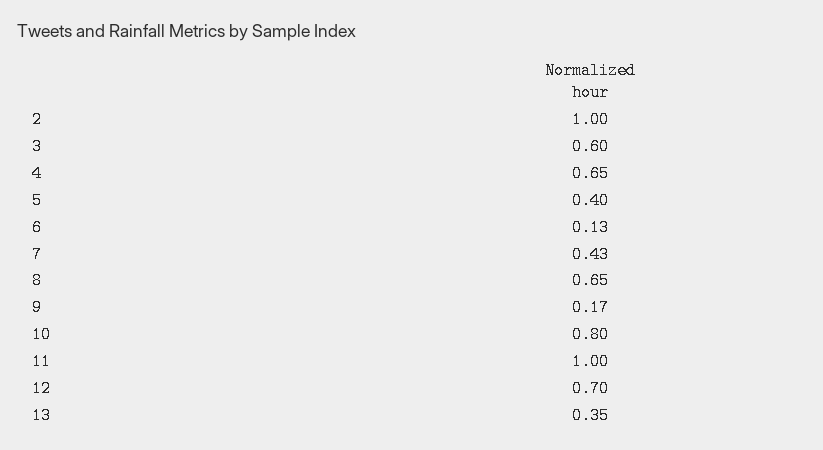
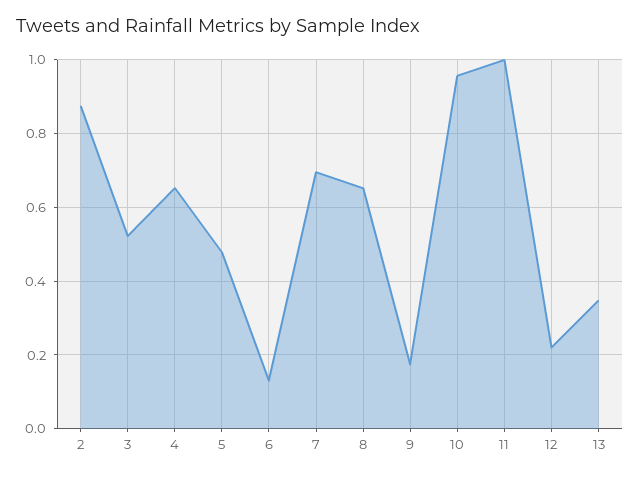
  {
-   "2": 1,
+   "2": 0.88,
-   "3": 0.6,
+   "3": 0.52,
    "4": 0.65,
-   "5": 0.4,
+   "5": 0.48,
    "6": 0.13,
-   "7": 0.43,
+   "7": 0.7,
    "8": 0.65,
    "9": 0.17,
-   "10": 0.8,
+   "10": 0.96,
    "11": 1,
-   "12": 0.7,
+   "12": 0.22,
    "13": 0.35
  }

